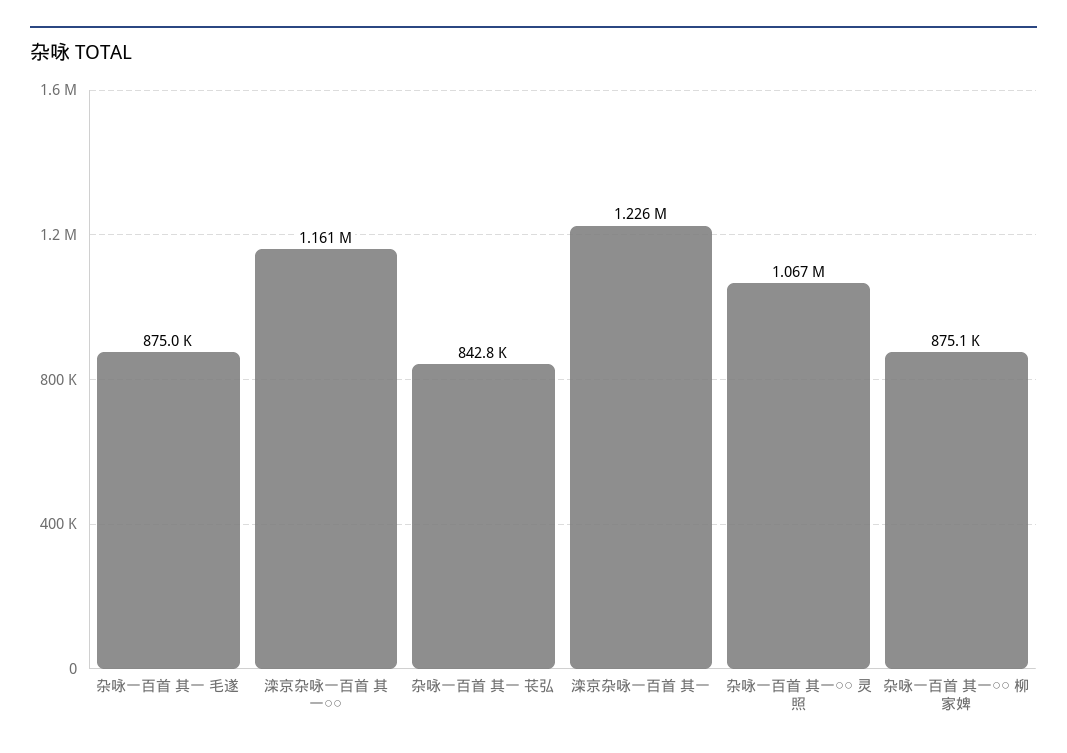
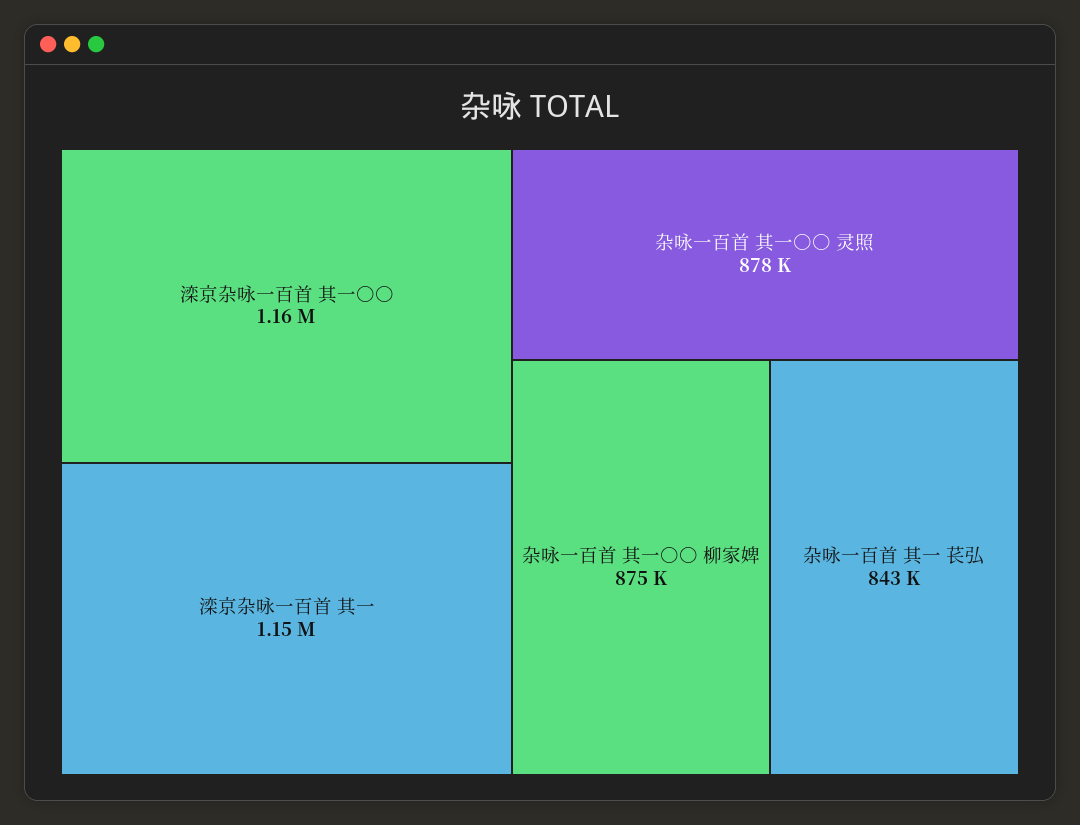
  {
-   "杂咏一百首 其一 毛遂": 875000,
    "滦京杂咏一百首 其一○○": 1161000,
    "杂咏一百首 其一 苌弘": 842800,
-   "滦京杂咏一百首 其一": 1226000,
+   "滦京杂咏一百首 其一": 1150000,
-   "杂咏一百首 其一○○ 灵照": 1067000,
+   "杂咏一百首 其一○○ 灵照": 878000,
    "杂咏一百首 其一○○ 柳家婢": 875100
  }

